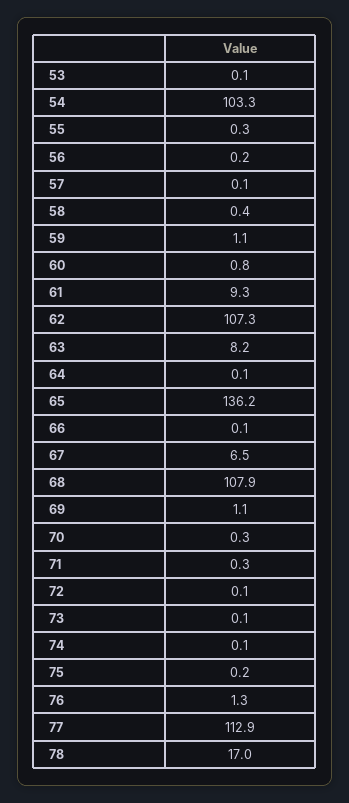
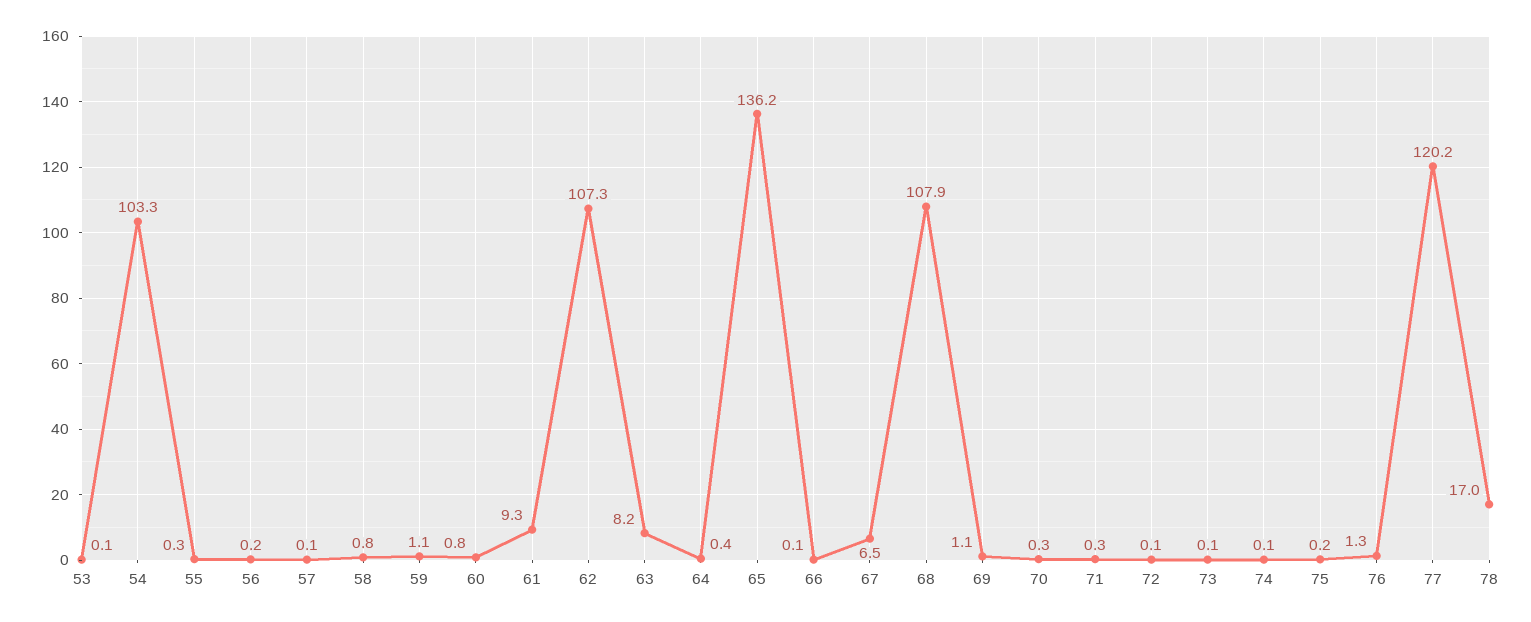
  {
    "53": 0.1,
    "54": 103.3,
    "55": 0.3,
    "56": 0.2,
    "57": 0.1,
-   "58": 0.4,
+   "58": 0.8,
    "59": 1.1,
    "60": 0.8,
    "61": 9.3,
    "62": 107.3,
    "63": 8.2,
-   "64": 0.1,
+   "64": 0.4,
    "65": 136.2,
    "66": 0.1,
    "67": 6.5,
    "68": 107.9,
    "69": 1.1,
    "70": 0.3,
    "71": 0.3,
    "72": 0.1,
    "73": 0.1,
    "74": 0.1,
    "75": 0.2,
    "76": 1.3,
-   "77": 112.9,
+   "77": 120.2,
    "78": 17
  }

